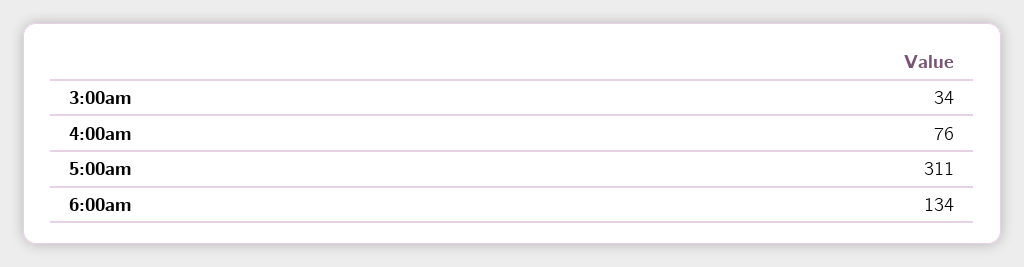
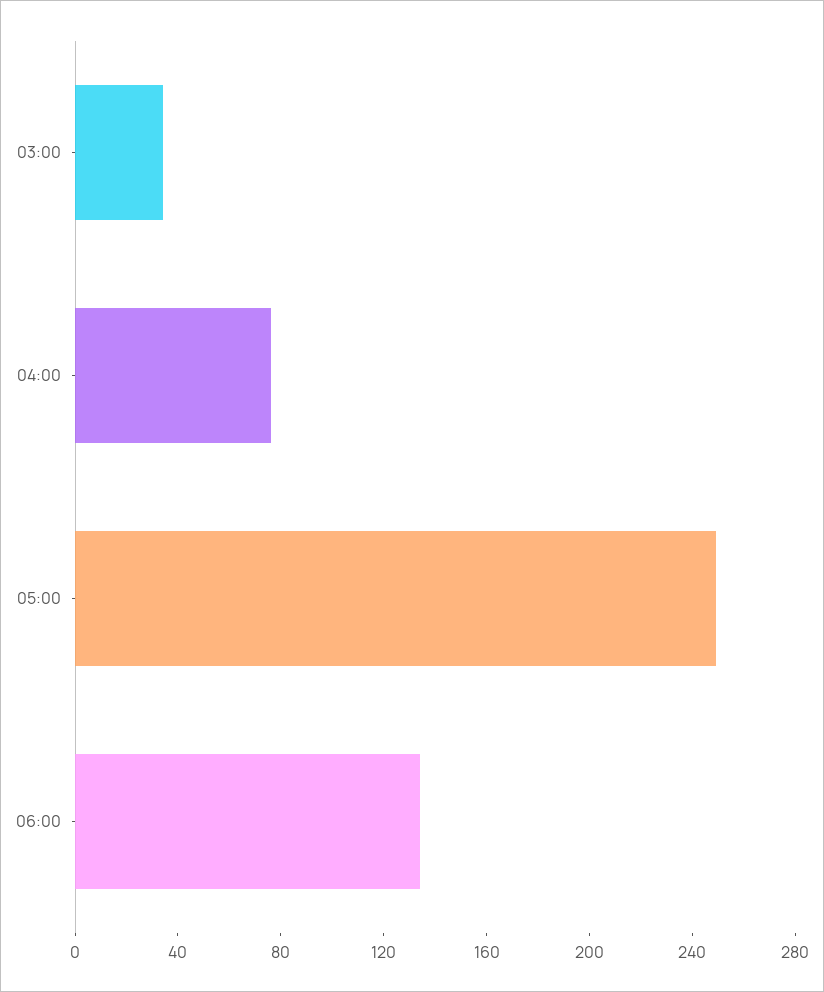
  {
    "3:00am": 34,
    "4:00am": 76,
-   "5:00am": 311,
+   "5:00am": 250,
    "6:00am": 134
  }

